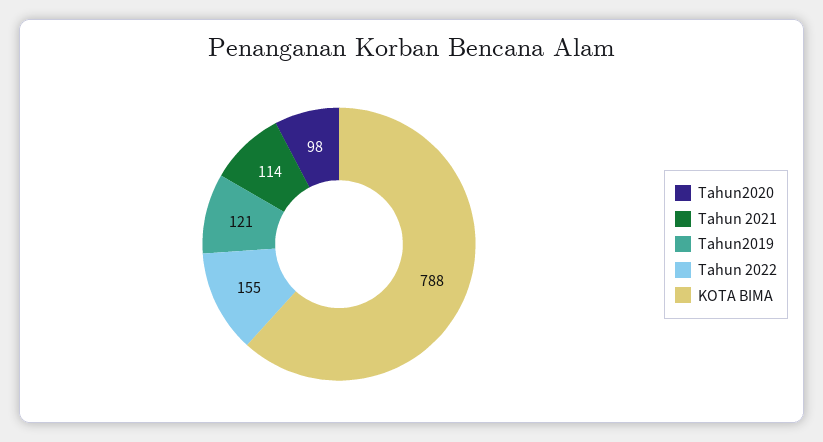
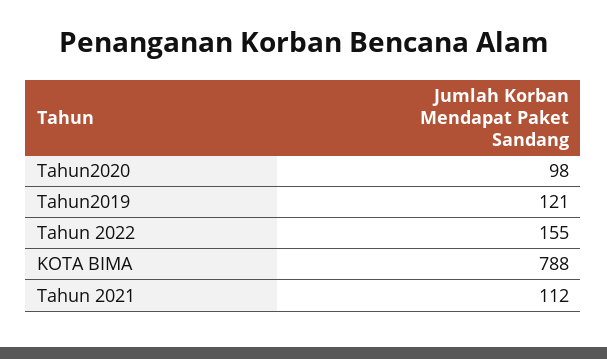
  {
    "Tahun2020": 98,
-   "Tahun 2021": 114,
+   "Tahun 2021": 112,
    "Tahun2019": 121,
    "Tahun 2022": 155,
    "KOTA BIMA": 788
  }

